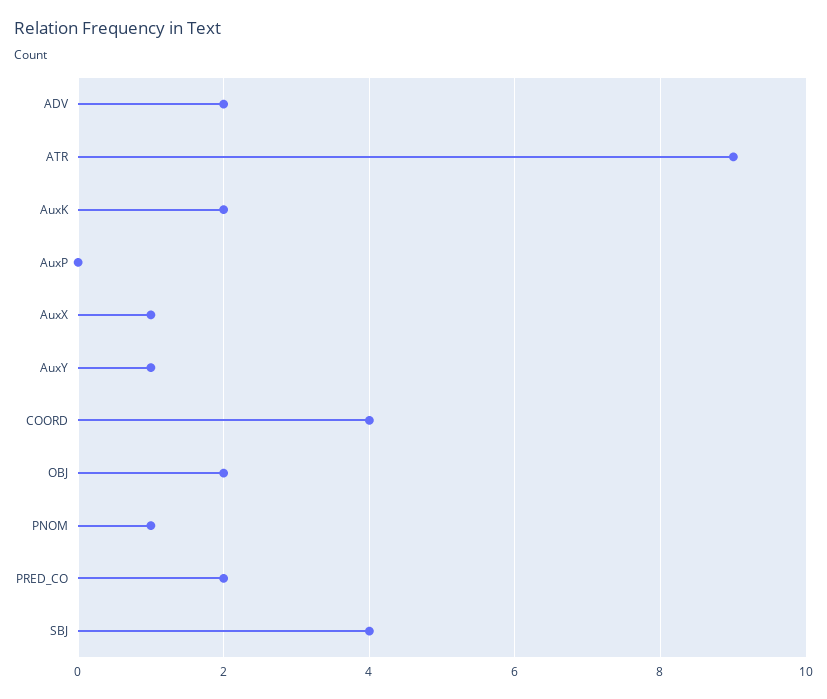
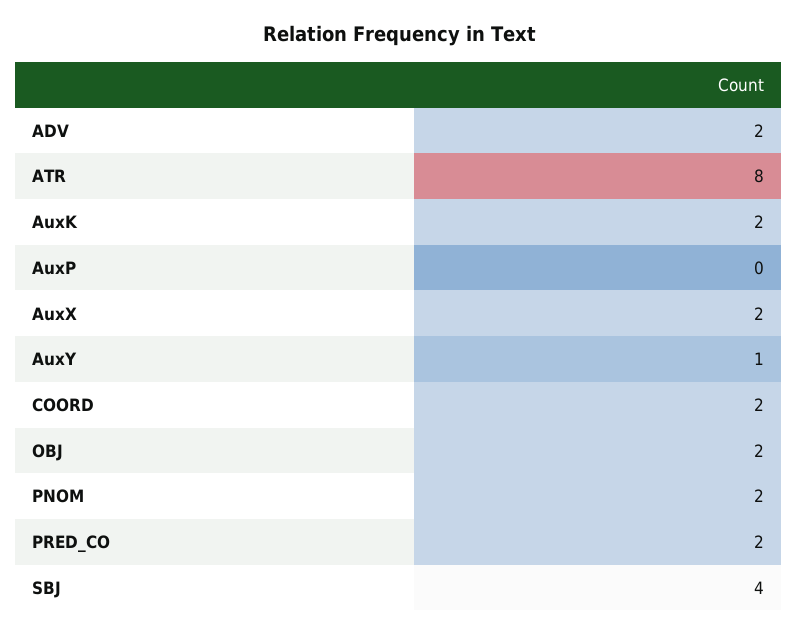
  {
    "ADV": 2,
-   "ATR": 9,
+   "ATR": 8,
    "AuxK": 2,
    "AuxP": 0,
-   "AuxX": 1,
+   "AuxX": 2,
    "AuxY": 1,
-   "COORD": 4,
+   "COORD": 2,
    "OBJ": 2,
-   "PNOM": 1,
+   "PNOM": 2,
    "PRED_CO": 2,
    "SBJ": 4
  }

